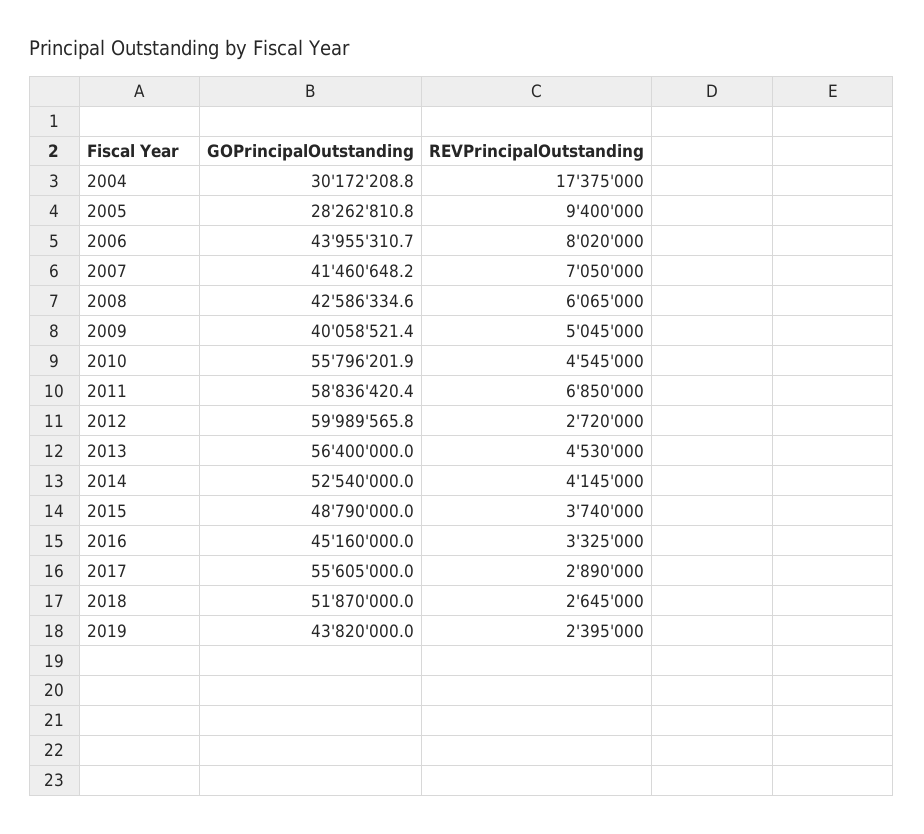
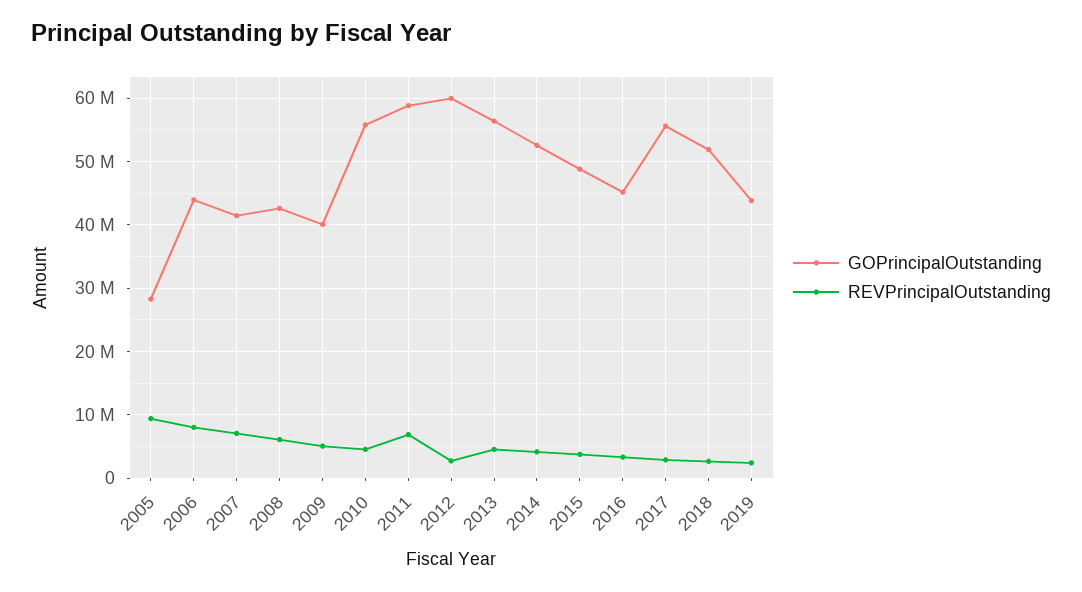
  {
    "GOPrincipalOutstanding": {
-     "2004": 30172208.8,
      "2005": 28262810.8,
      "2006": 43955310.7,
      "2007": 41460648.2,
      "2008": 42586334.6,
      "2009": 40058521.4,
      "2010": 55796201.9,
      "2011": 58836420.4,
      "2012": 59989565.8,
      "2013": 56400000,
      "2014": 52540000,
      "2015": 48790000,
      "2016": 45160000,
      "2017": 55605000,
      "2018": 51870000,
      "2019": 43820000
    },
    "REVPrincipalOutstanding": {
-     "2004": 17375000,
      "2005": 9400000,
      "2006": 8020000,
      "2007": 7050000,
      "2008": 6065000,
      "2009": 5045000,
      "2010": 4545000,
      "2011": 6850000,
      "2012": 2720000,
      "2013": 4530000,
      "2014": 4145000,
      "2015": 3740000,
      "2016": 3325000,
      "2017": 2890000,
      "2018": 2645000,
      "2019": 2395000
    }
  }

